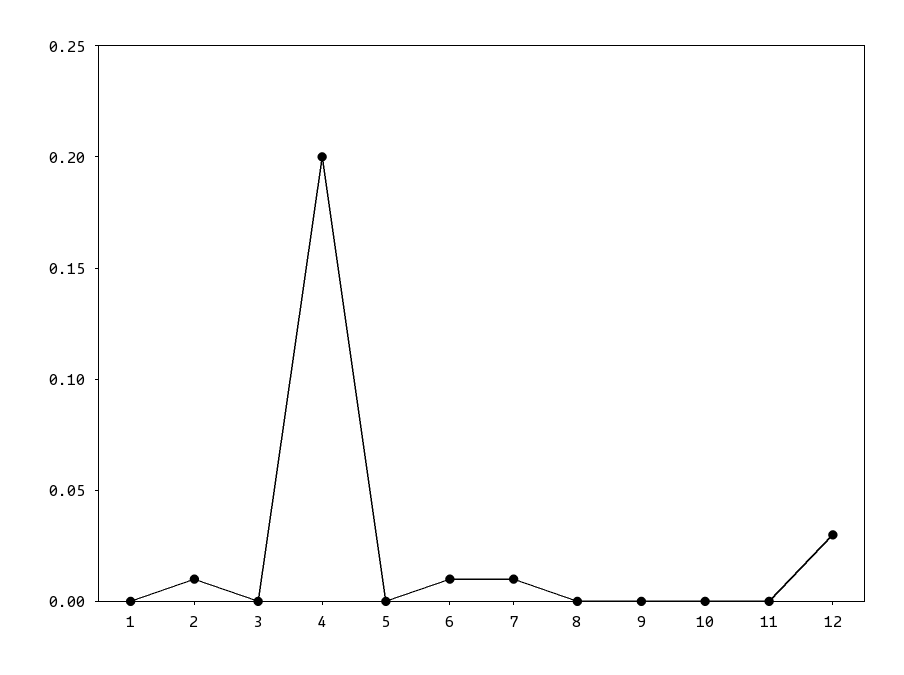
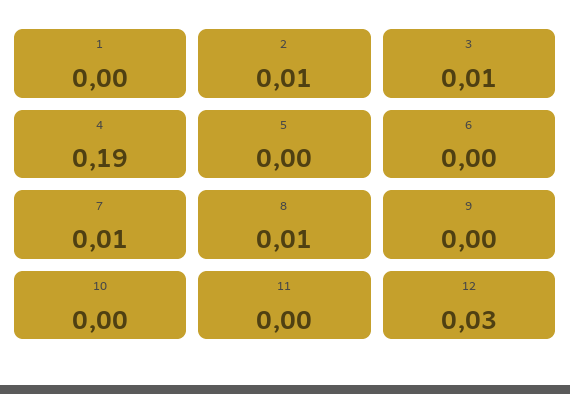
  {
    "1": 0,
    "2": 0.01,
-   "3": 0,
+   "3": 0.01,
-   "4": 0.2,
+   "4": 0.19,
    "5": 0,
-   "6": 0.01,
+   "6": 0,
    "7": 0.01,
-   "8": 0,
+   "8": 0.01,
    "9": 0,
    "10": 0,
    "11": 0,
    "12": 0.03
  }

